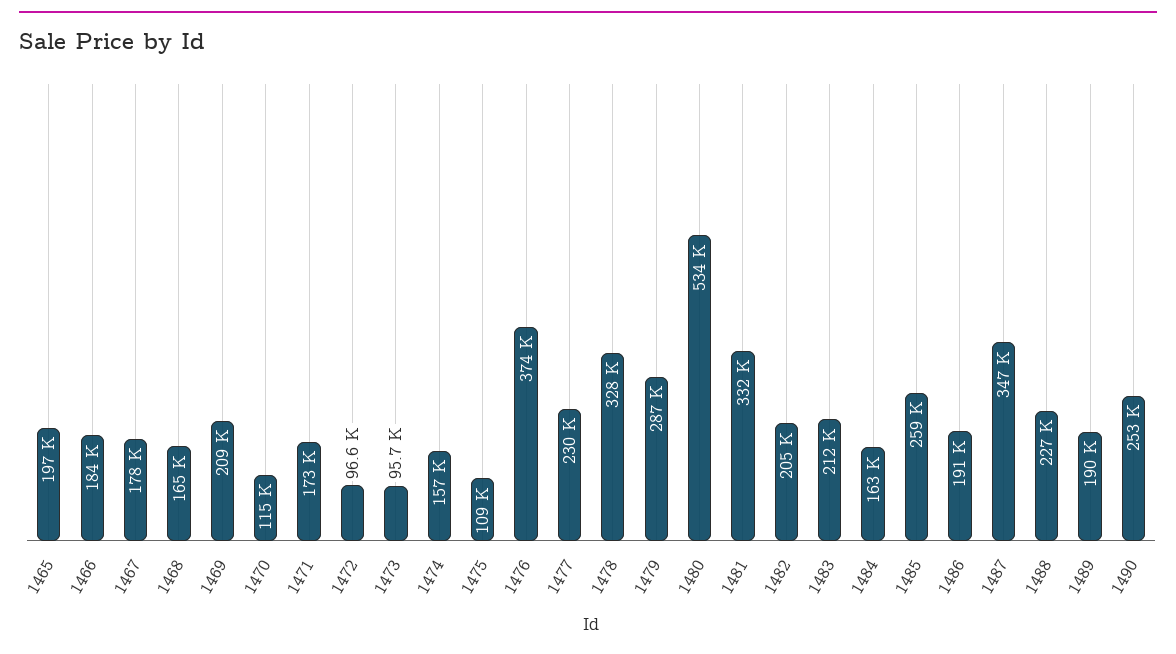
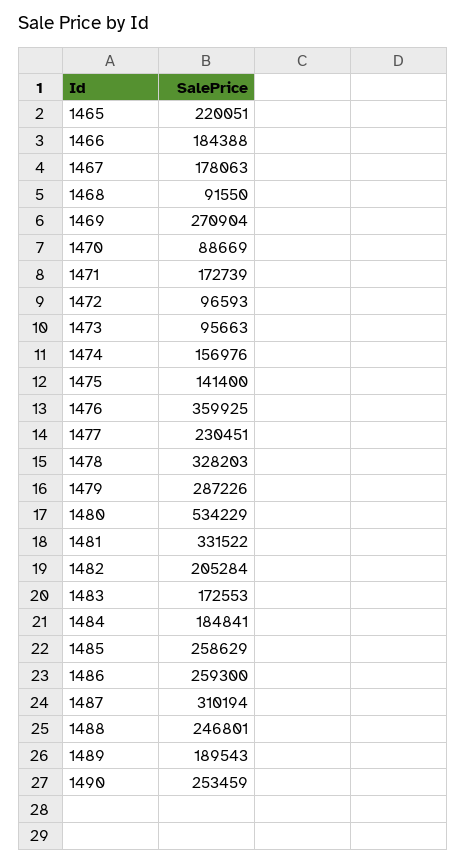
  {
-   "1465": 197000,
+   "1465": 220051,
    "1466": 184388,
    "1467": 178063,
-   "1468": 165000,
+   "1468": 91550,
-   "1469": 209000,
+   "1469": 270904,
-   "1470": 115000,
+   "1470": 88669,
    "1471": 172739,
    "1472": 96593,
    "1473": 95663,
    "1474": 156976,
-   "1475": 109000,
+   "1475": 141400,
-   "1476": 374000,
+   "1476": 359925,
    "1477": 230451,
    "1478": 328203,
    "1479": 287226,
    "1480": 534229,
    "1481": 331522,
    "1482": 205284,
-   "1483": 212000,
+   "1483": 172553,
-   "1484": 163000,
+   "1484": 184841,
    "1485": 258629,
-   "1486": 191000,
+   "1486": 259300,
-   "1487": 347000,
+   "1487": 310194,
-   "1488": 227000,
+   "1488": 246801,
    "1489": 189543,
    "1490": 253459
  }

